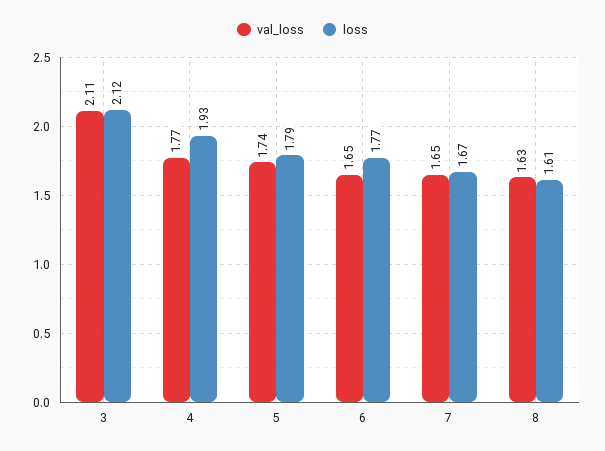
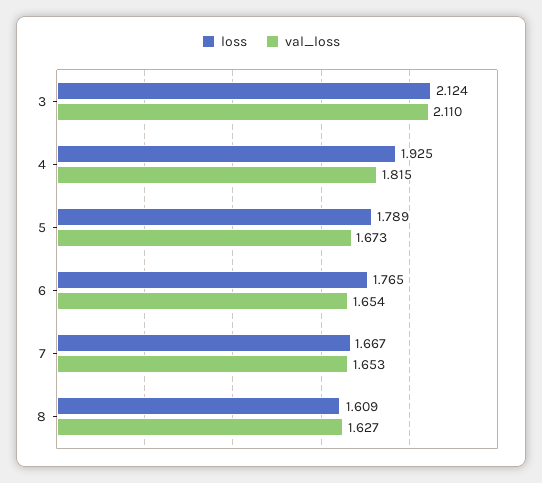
  {
    "val_loss": {
      "3": 2.11,
-     "4": 1.77,
+     "4": 1.815,
-     "5": 1.74,
+     "5": 1.673,
      "6": 1.654,
      "7": 1.653,
      "8": 1.627
    },
    "loss": {
      "3": 2.124,
      "4": 1.925,
      "5": 1.789,
      "6": 1.765,
      "7": 1.667,
      "8": 1.609
    }
  }

